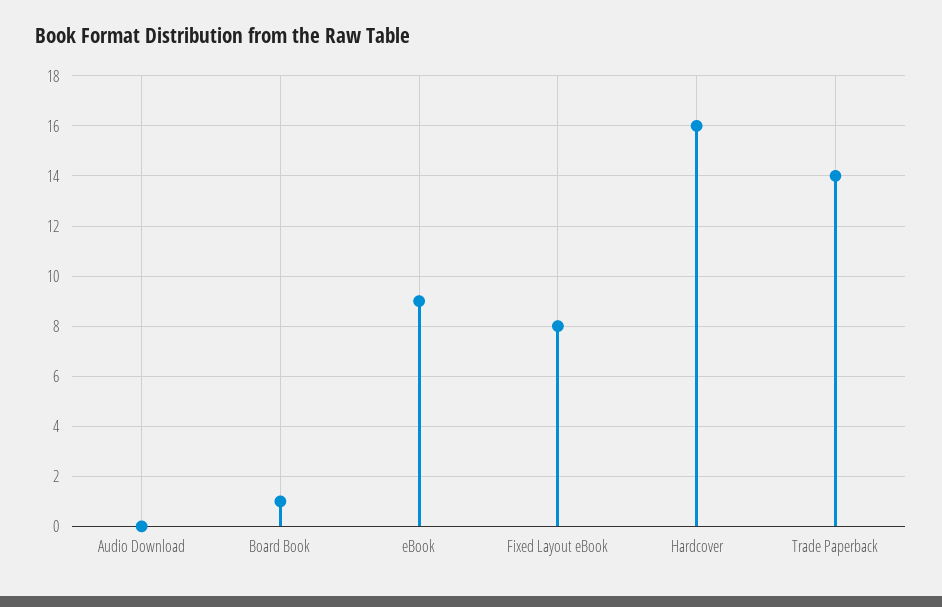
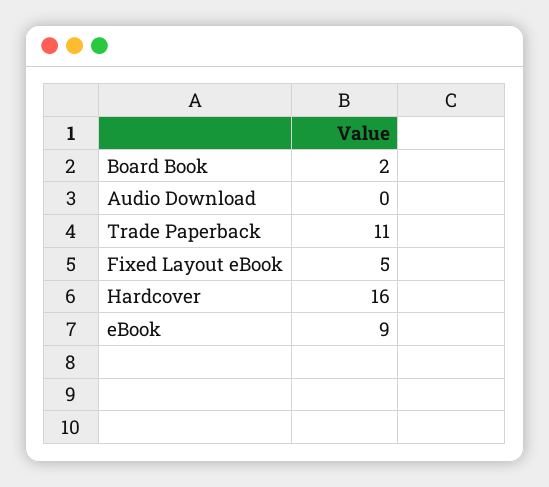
  {
    "Audio Download": 0,
-   "Board Book": 1,
+   "Board Book": 2,
    "eBook": 9,
-   "Fixed Layout eBook": 8,
+   "Fixed Layout eBook": 5,
    "Hardcover": 16,
-   "Trade Paperback": 14
+   "Trade Paperback": 11
  }

